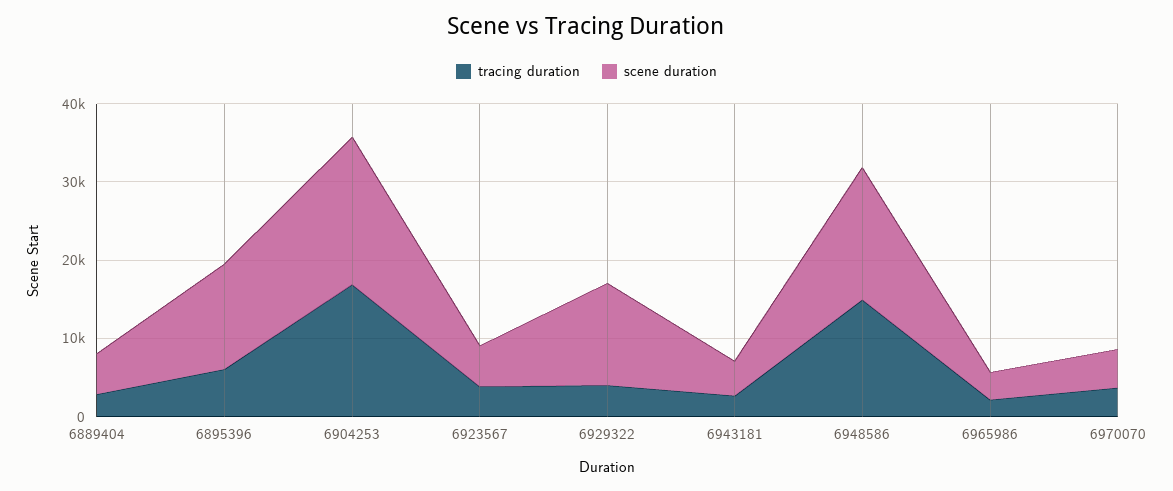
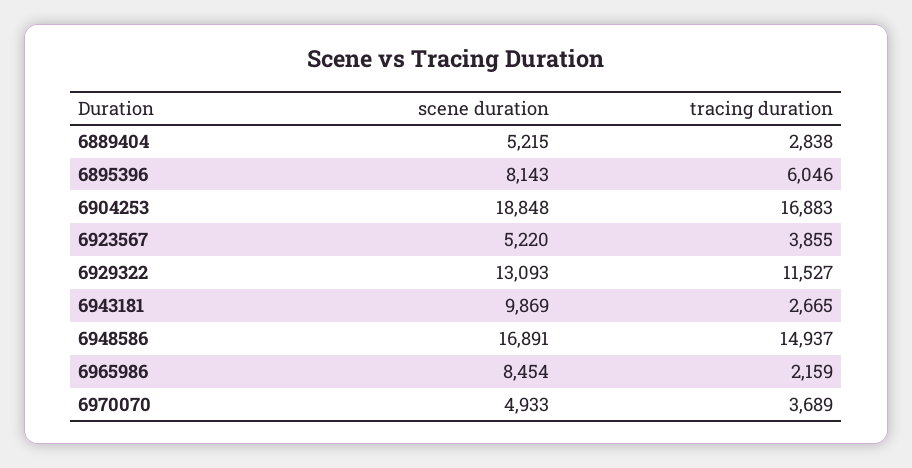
  {
    "tracing duration": {
      "6889404": 2838,
      "6895396": 6046,
      "6904253": 16883,
      "6923567": 3855,
-     "6929322": 4000,
+     "6929322": 11527,
      "6943181": 2665,
      "6948586": 14937,
      "6965986": 2159,
      "6970070": 3689
    },
    "scene duration": {
      "6889404": 5215,
-     "6895396": 14000,
+     "6895396": 8143,
      "6904253": 18848,
      "6923567": 5220,
      "6929322": 13093,
-     "6943181": 4000,
+     "6943181": 9869,
      "6948586": 16891,
-     "6965986": 4000,
+     "6965986": 8454,
      "6970070": 4933
    }
  }

